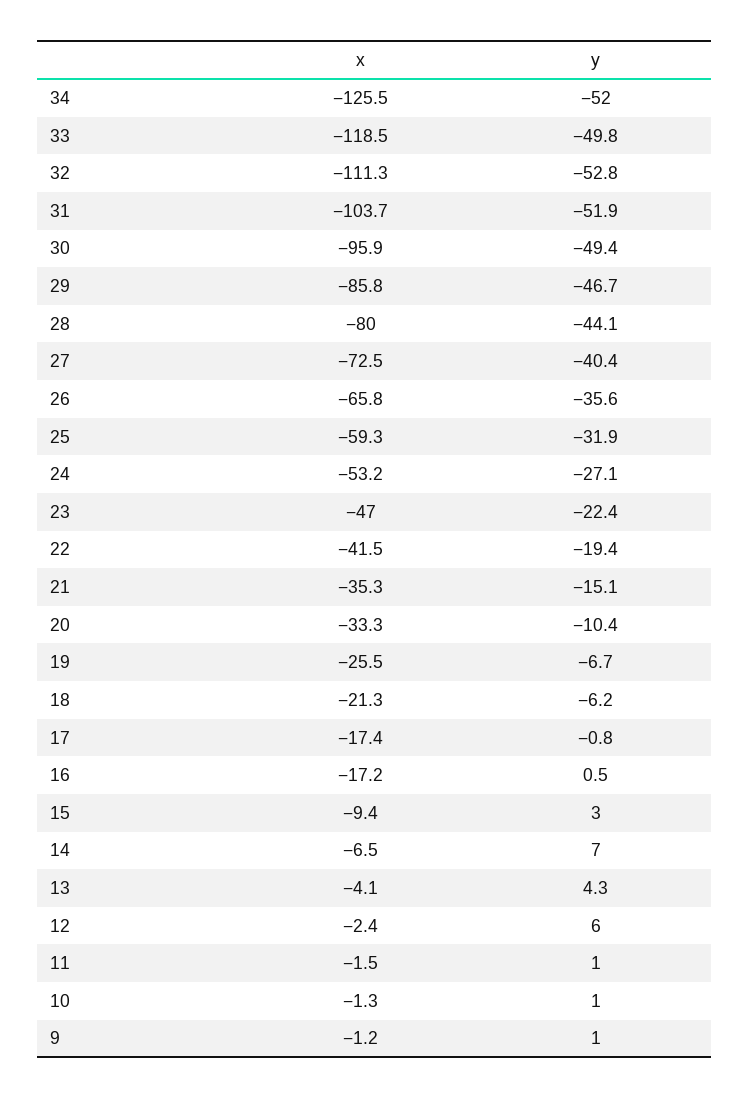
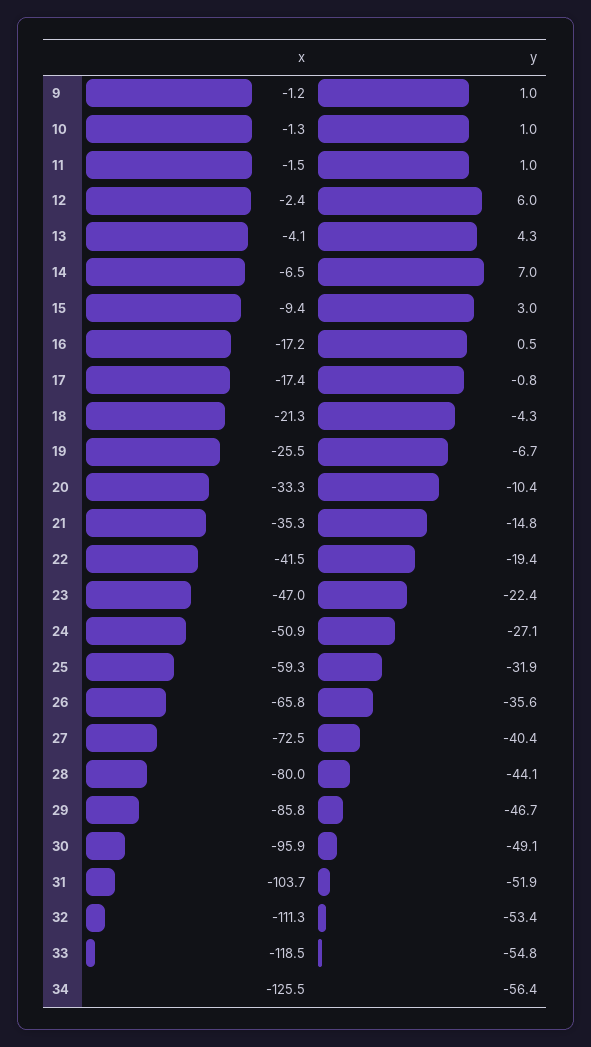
  {
    "x": {
      "34": -125.5,
      "33": -118.5,
      "32": -111.3,
      "31": -103.7,
      "30": -95.9,
      "29": -85.8,
      "28": -80,
      "27": -72.5,
      "26": -65.8,
      "25": -59.3,
-     "24": -53.2,
+     "24": -50.9,
      "23": -47,
      "22": -41.5,
      "21": -35.3,
      "20": -33.3,
      "19": -25.5,
      "18": -21.3,
      "17": -17.4,
      "16": -17.2,
      "15": -9.4,
      "14": -6.5,
      "13": -4.1,
      "12": -2.4,
      "11": -1.5,
      "10": -1.3,
      "9": -1.2
    },
    "y": {
-     "34": -52,
+     "34": -56.4,
-     "33": -49.8,
+     "33": -54.8,
-     "32": -52.8,
+     "32": -53.4,
      "31": -51.9,
-     "30": -49.4,
+     "30": -49.1,
      "29": -46.7,
      "28": -44.1,
      "27": -40.4,
      "26": -35.6,
      "25": -31.9,
      "24": -27.1,
      "23": -22.4,
      "22": -19.4,
-     "21": -15.1,
+     "21": -14.8,
      "20": -10.4,
      "19": -6.7,
-     "18": -6.2,
+     "18": -4.3,
      "17": -0.8,
      "16": 0.5,
      "15": 3,
      "14": 7,
      "13": 4.3,
      "12": 6,
      "11": 1,
      "10": 1,
      "9": 1
    }
  }

